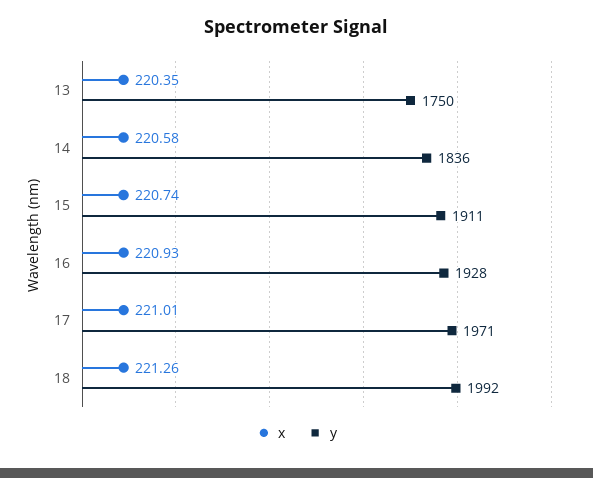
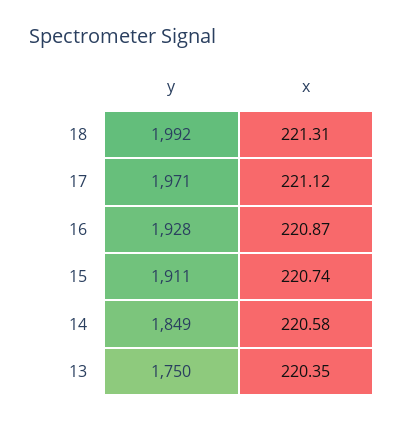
  {
    "x": {
      "13": 220.35,
      "14": 220.58,
      "15": 220.74,
-     "16": 220.93,
+     "16": 220.87,
-     "17": 221.01,
+     "17": 221.12,
-     "18": 221.26
+     "18": 221.31
    },
    "y": {
      "13": 1750,
-     "14": 1836,
+     "14": 1849,
      "15": 1911,
      "16": 1928,
      "17": 1971,
      "18": 1992
    }
  }

